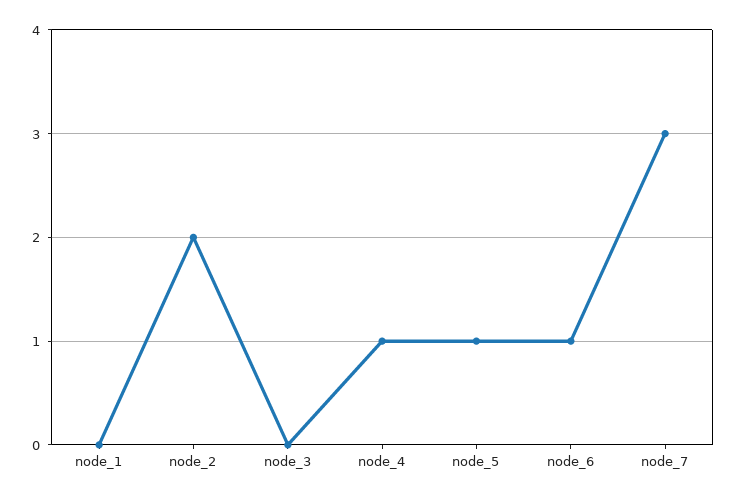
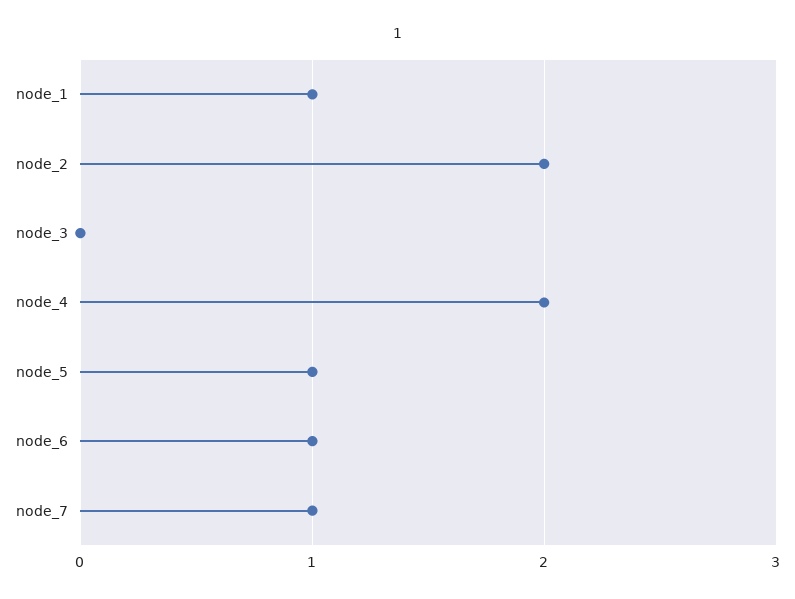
  {
-   "node_1": 0,
+   "node_1": 1,
    "node_2": 2,
    "node_3": 0,
-   "node_4": 1,
+   "node_4": 2,
    "node_5": 1,
    "node_6": 1,
-   "node_7": 3
+   "node_7": 1
  }

